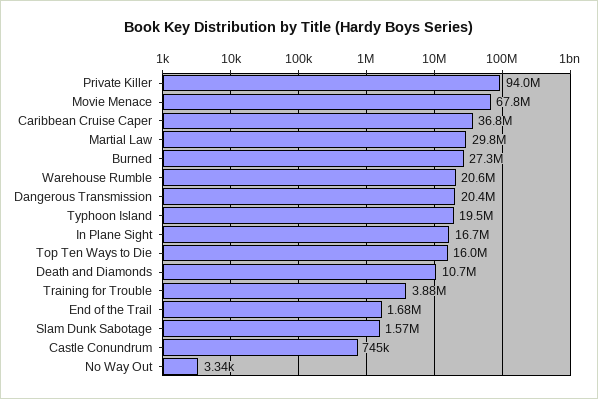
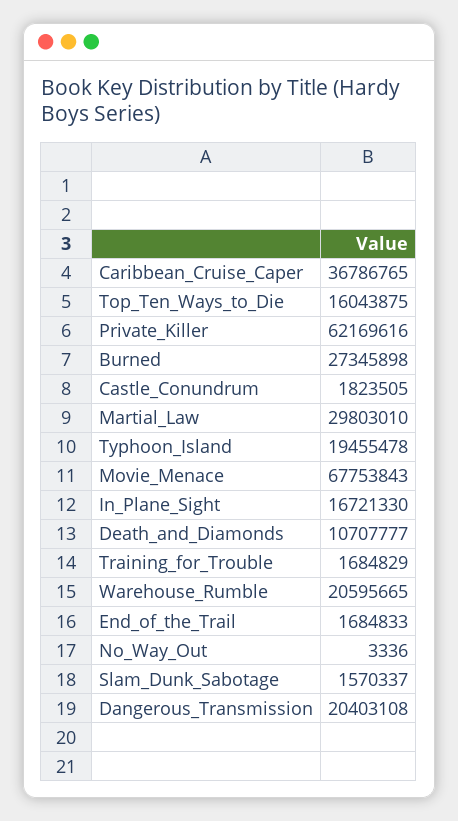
  {
-   "Private Killer": 94000000,
+   "Private Killer": 62169616,
    "Movie Menace": 67753843,
    "Caribbean Cruise Caper": 36786765,
    "Martial Law": 29803010,
    "Burned": 27345898,
    "Warehouse Rumble": 20595665,
    "Dangerous Transmission": 20403108,
    "Typhoon Island": 19455478,
    "In Plane Sight": 16721330,
    "Top Ten Ways to Die": 16043875,
    "Death and Diamonds": 10707777,
-   "Training for Trouble": 3880000,
+   "Training for Trouble": 1684829,
    "End of the Trail": 1684833,
    "Slam Dunk Sabotage": 1570337,
-   "Castle Conundrum": 745000,
+   "Castle Conundrum": 1823505,
    "No Way Out": 3336
  }

